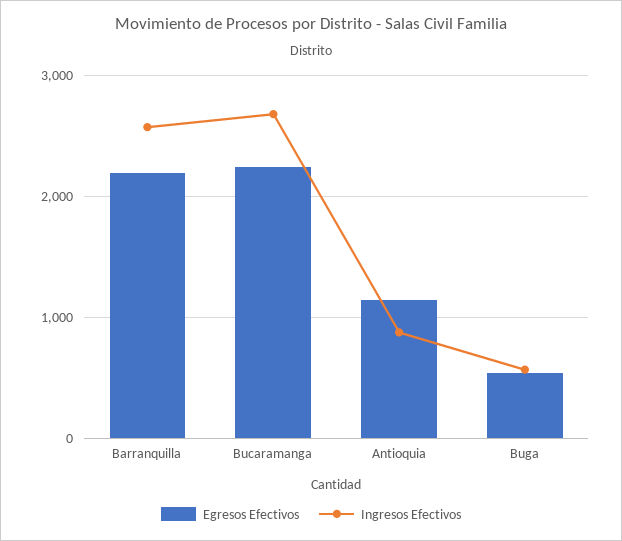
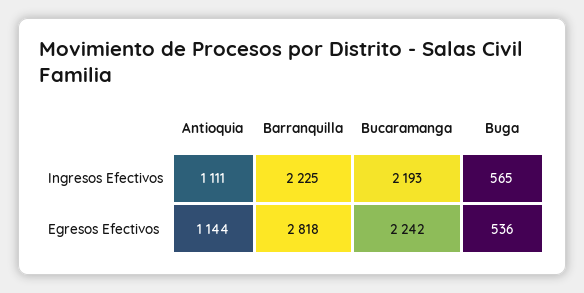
  {
    "Egresos Efectivos": {
-     "Barranquilla": 2200,
+     "Barranquilla": 2818,
      "Bucaramanga": 2242,
      "Antioquia": 1144,
      "Buga": 536
    },
    "Ingresos Efectivos": {
-     "Barranquilla": 2600,
+     "Barranquilla": 2225,
-     "Bucaramanga": 2700,
+     "Bucaramanga": 2193,
-     "Antioquia": 900,
+     "Antioquia": 1111,
      "Buga": 565
    }
  }

